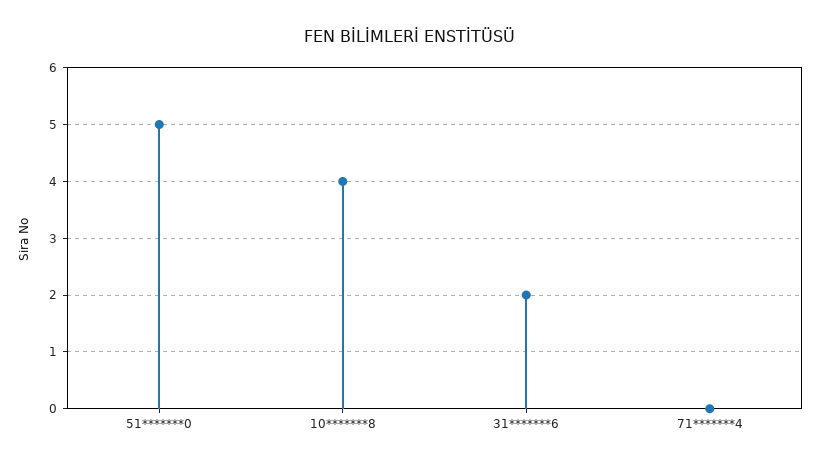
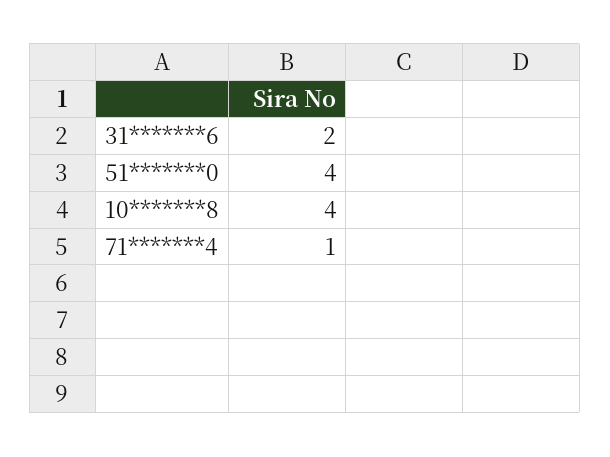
  {
-   "51*******0": 5,
+   "51*******0": 4,
    "10*******8": 4,
    "31*******6": 2,
-   "71*******4": 0
+   "71*******4": 1
  }

